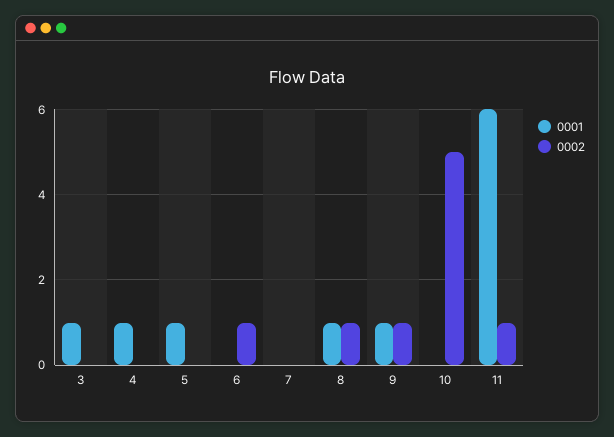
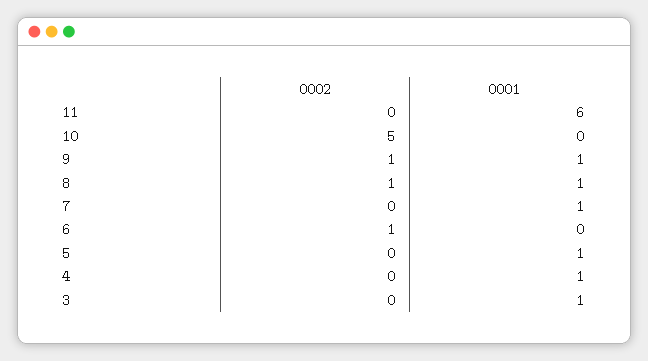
  {
    "0001": {
      "3": 1,
      "4": 1,
      "5": 1,
      "6": 0,
-     "7": 0,
+     "7": 1,
      "8": 1,
      "9": 1,
      "10": 0,
      "11": 6
    },
    "0002": {
      "3": 0,
      "4": 0,
      "5": 0,
      "6": 1,
      "7": 0,
      "8": 1,
      "9": 1,
      "10": 5,
-     "11": 1
+     "11": 0
    }
  }

